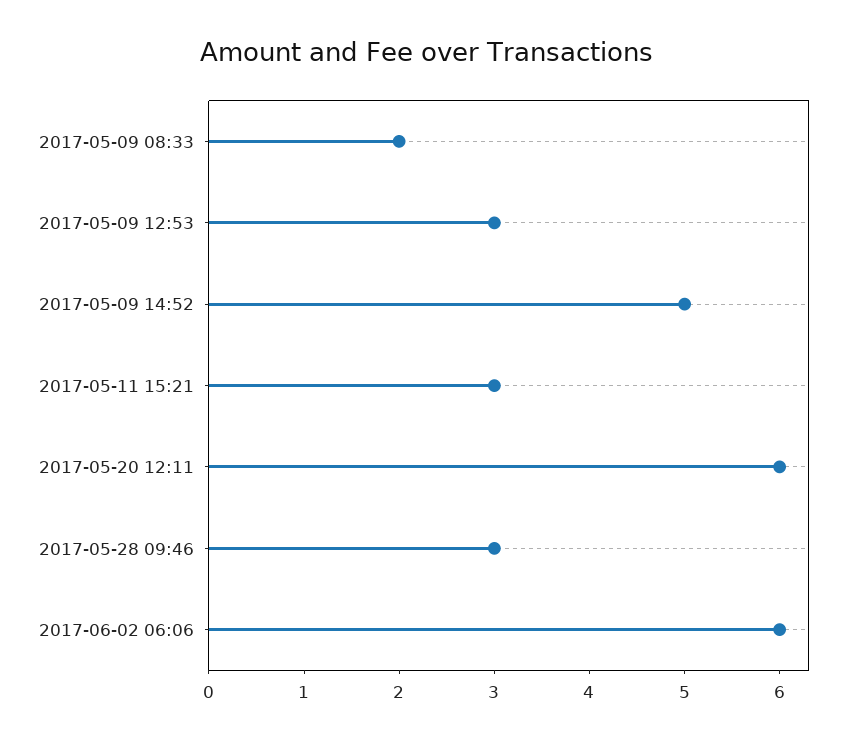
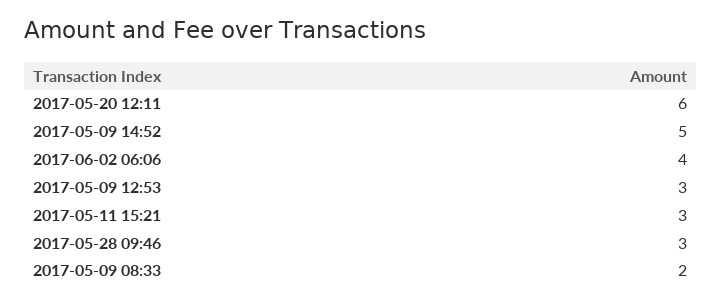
  {
    "2017-05-09 08:33": 2,
    "2017-05-09 12:53": 3,
    "2017-05-09 14:52": 5,
    "2017-05-11 15:21": 3,
    "2017-05-20 12:11": 6,
    "2017-05-28 09:46": 3,
-   "2017-06-02 06:06": 6
+   "2017-06-02 06:06": 4
  }

